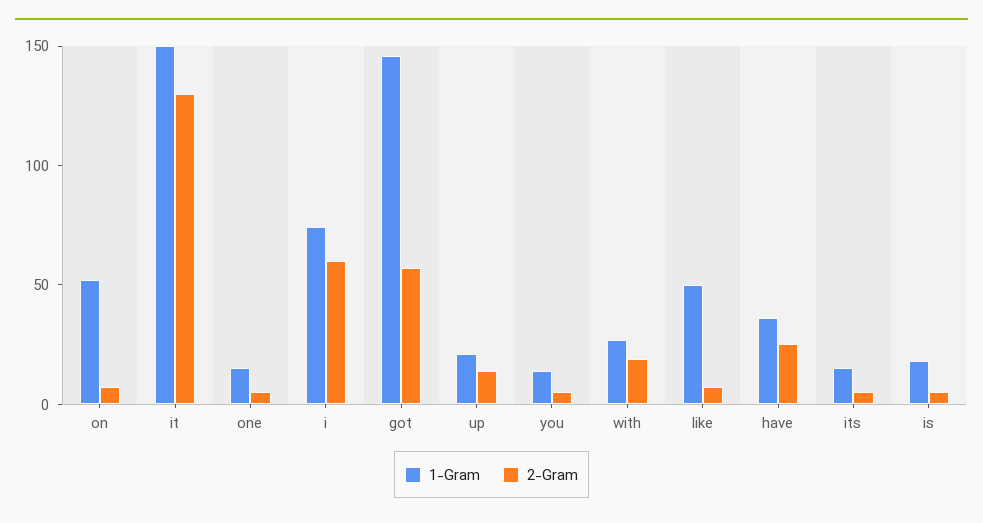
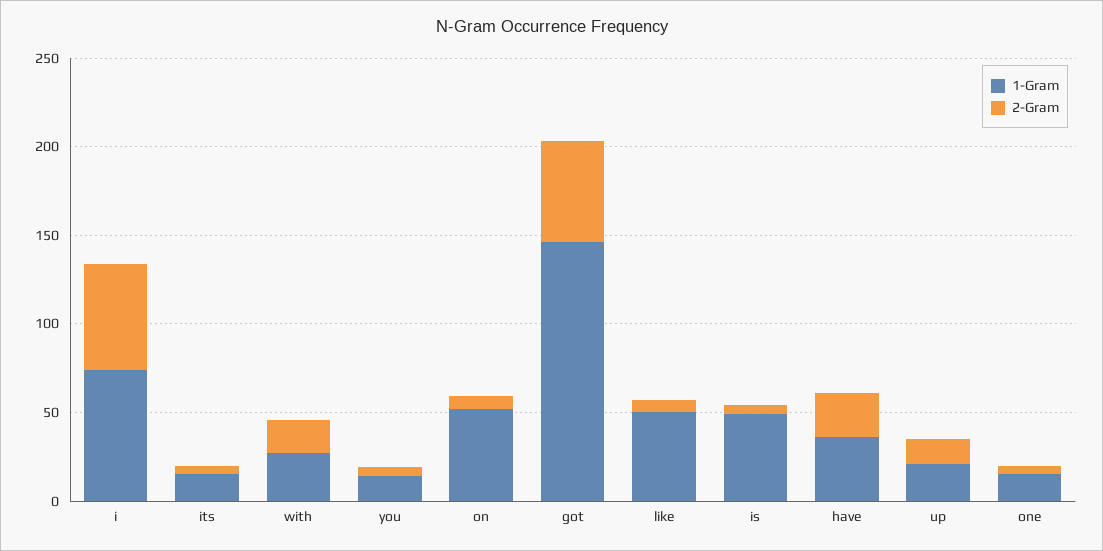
  {
    "1-Gram": {
      "on": 50,
-     "it": 150,
      "one": 20,
      "i": 70,
      "got": 150,
      "up": 20,
      "you": 10,
      "with": 30,
      "like": 50,
      "have": 40,
      "its": 20,
-     "is": 20
+     "is": 50
    },
    "2-Gram": {
      "on": 10,
-     "it": 130,
      "one": 10,
      "i": 60,
      "got": 60,
      "up": 10,
      "you": 10,
      "with": 20,
      "like": 10,
      "have": 30,
      "its": 10,
      "is": 10
    }
  }

